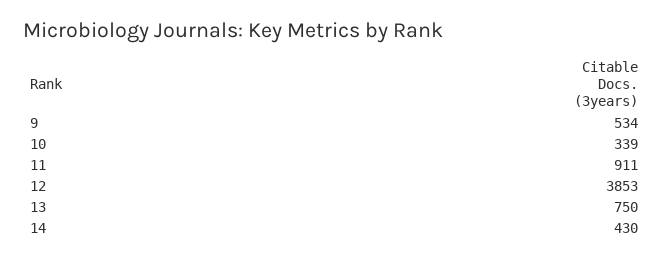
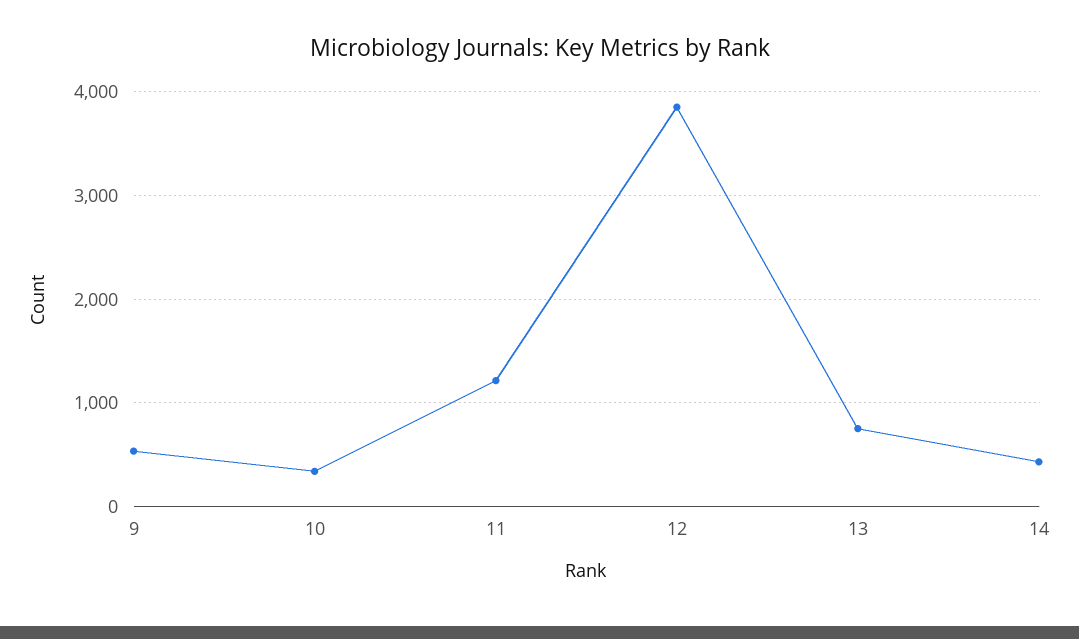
  {
    "9": 534,
    "10": 339,
-   "11": 911,
+   "11": 1200,
    "12": 3853,
    "13": 750,
    "14": 430
  }

